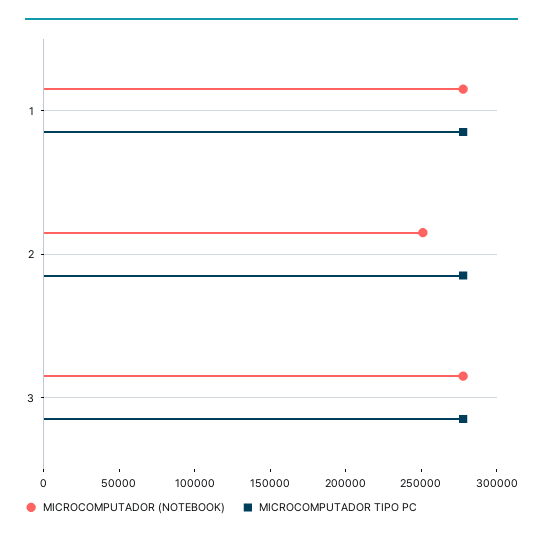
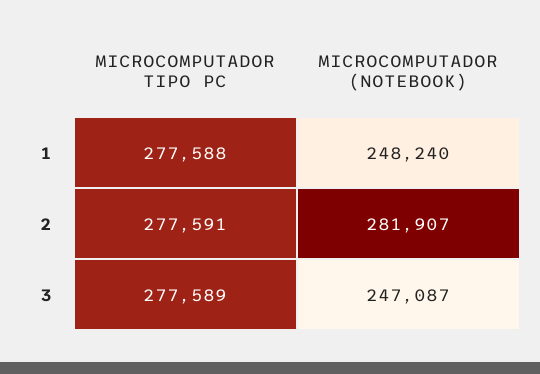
  {
    "MICROCOMPUTADOR (NOTEBOOK)": {
-     "1": 280000,
+     "1": 248240,
-     "2": 250000,
+     "2": 281907,
-     "3": 280000
+     "3": 247087
    },
    "MICROCOMPUTADOR TIPO PC": {
      "1": 277588,
      "2": 277591,
      "3": 277589
    }
  }

